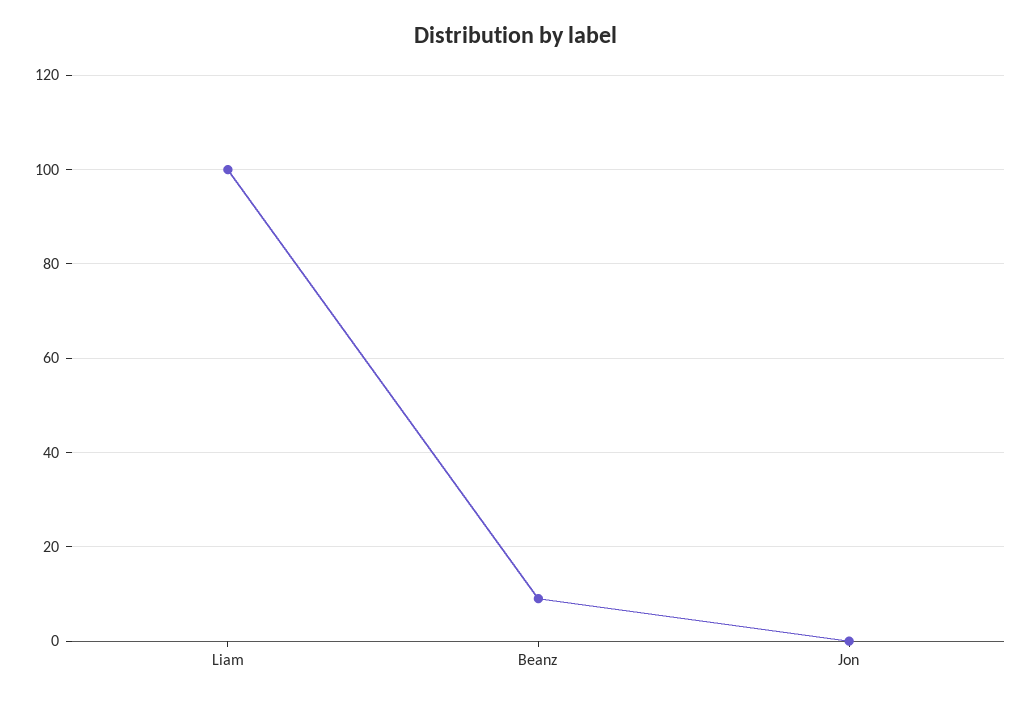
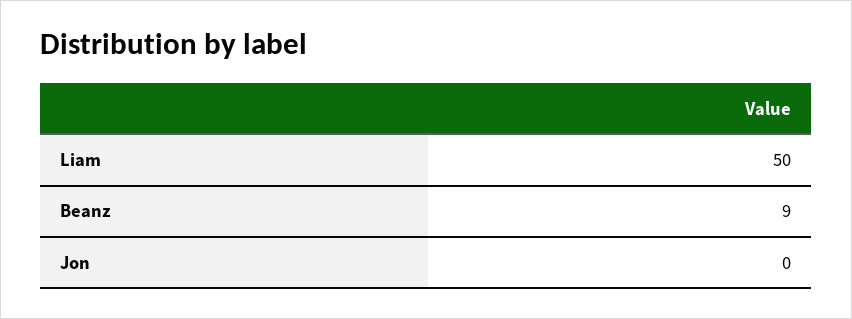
  {
-   "Liam": 100,
+   "Liam": 50,
    "Beanz": 9,
    "Jon": 0
  }

